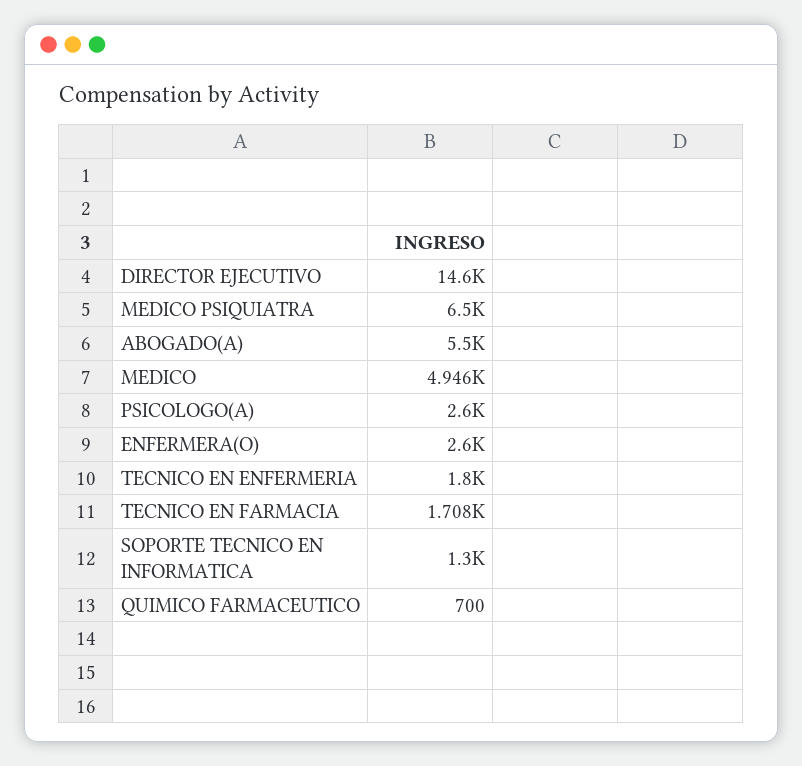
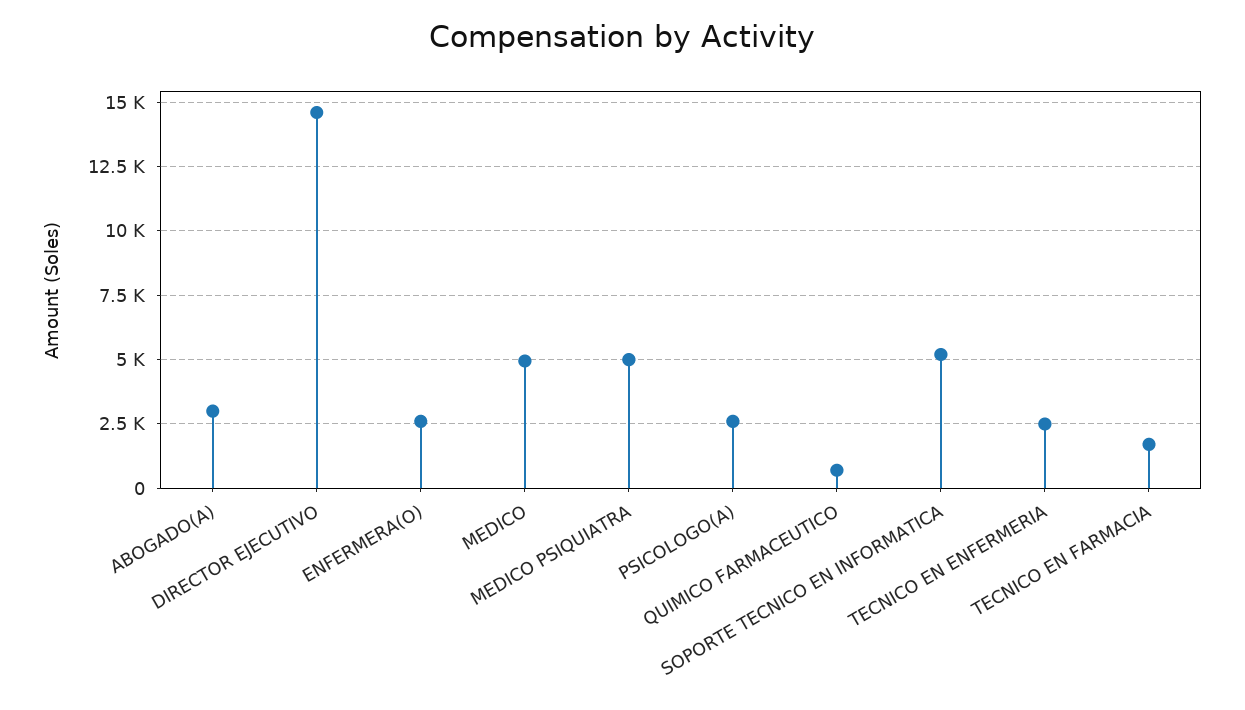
  {
    "DIRECTOR EJECUTIVO": 14600,
-   "MEDICO PSIQUIATRA": 6500,
+   "MEDICO PSIQUIATRA": 5000,
-   "ABOGADO(A)": 5500,
+   "ABOGADO(A)": 3000,
    "MEDICO": 4946,
    "PSICOLOGO(A)": 2600,
    "ENFERMERA(O)": 2600,
-   "TECNICO EN ENFERMERIA": 1800,
+   "TECNICO EN ENFERMERIA": 2500,
    "TECNICO EN FARMACIA": 1708,
-   "SOPORTE TECNICO EN INFORMATICA": 1300,
+   "SOPORTE TECNICO EN INFORMATICA": 5250,
    "QUIMICO FARMACEUTICO": 700
  }

